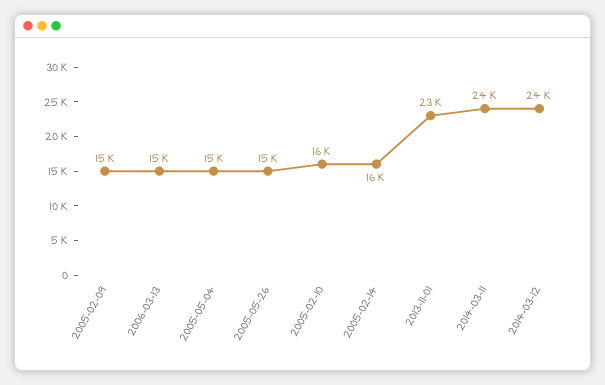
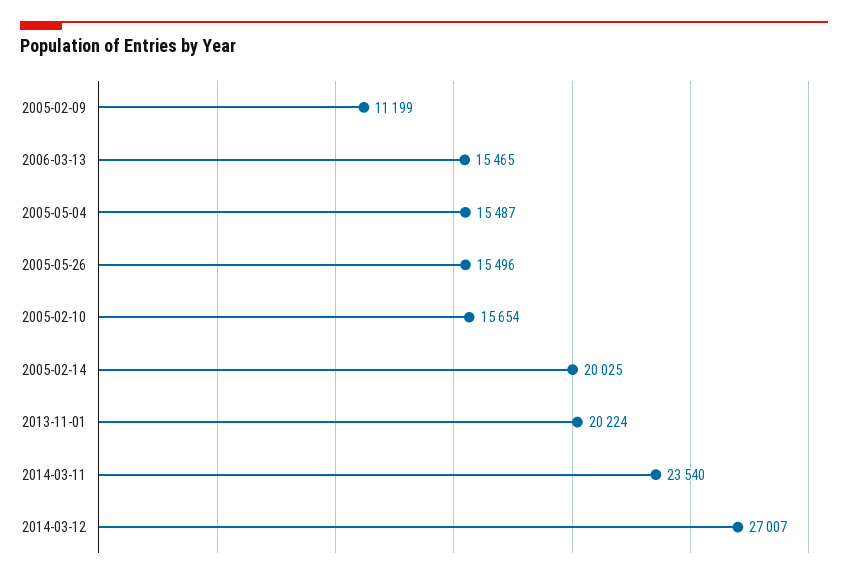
  {
-   "2005-02-09": 15000,
+   "2005-02-09": 11199,
    "2006-03-13": 15465,
    "2005-05-04": 15487,
    "2005-05-26": 15496,
    "2005-02-10": 15654,
-   "2005-02-14": 16000,
+   "2005-02-14": 20025,
-   "2013-11-01": 23000,
+   "2013-11-01": 20224,
    "2014-03-11": 23540,
-   "2014-03-12": 24000
+   "2014-03-12": 27007
  }

